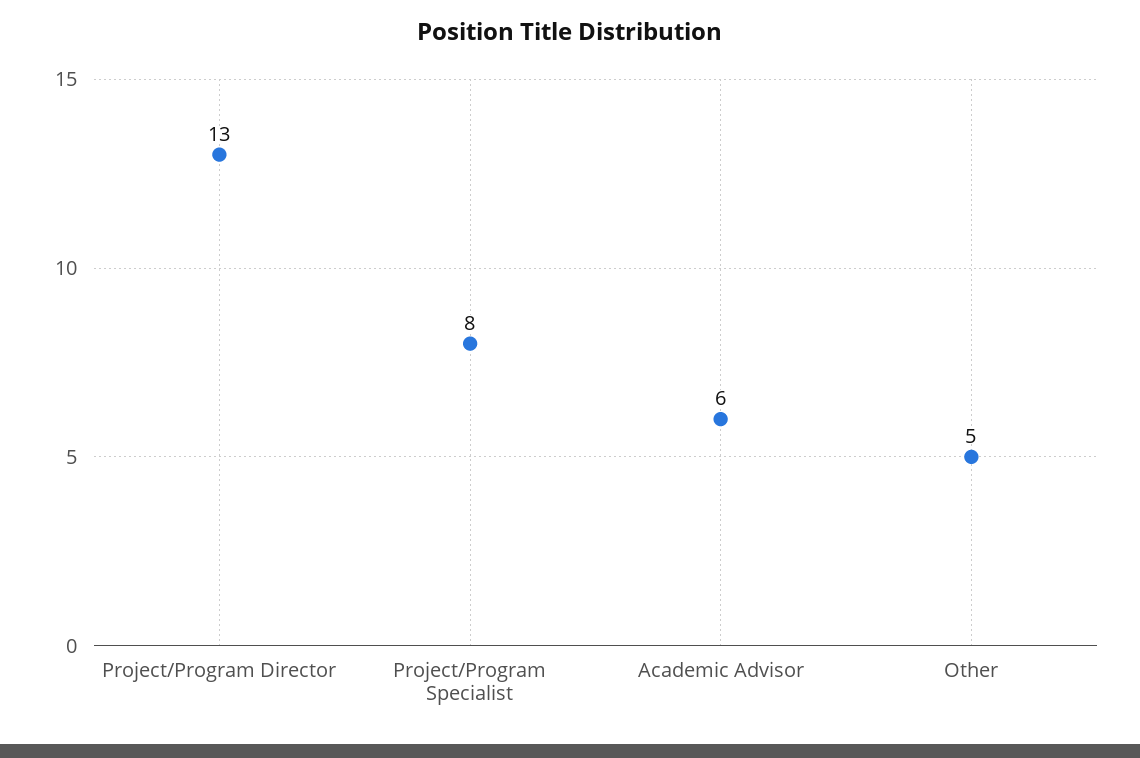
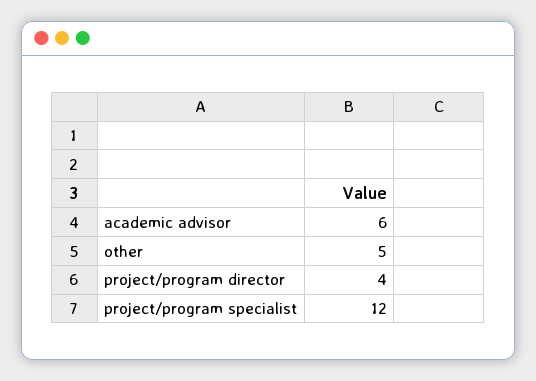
  {
-   "Project/Program Director": 13,
+   "Project/Program Director": 4,
-   "Project/Program Specialist": 8,
+   "Project/Program Specialist": 12,
    "Academic Advisor": 6,
    "Other": 5
  }

